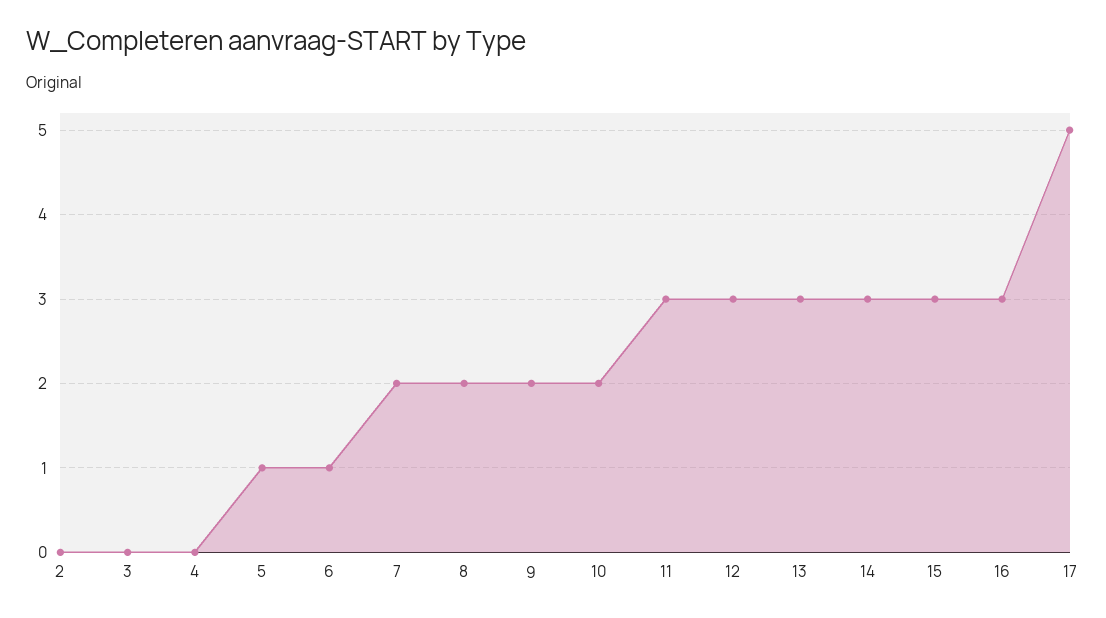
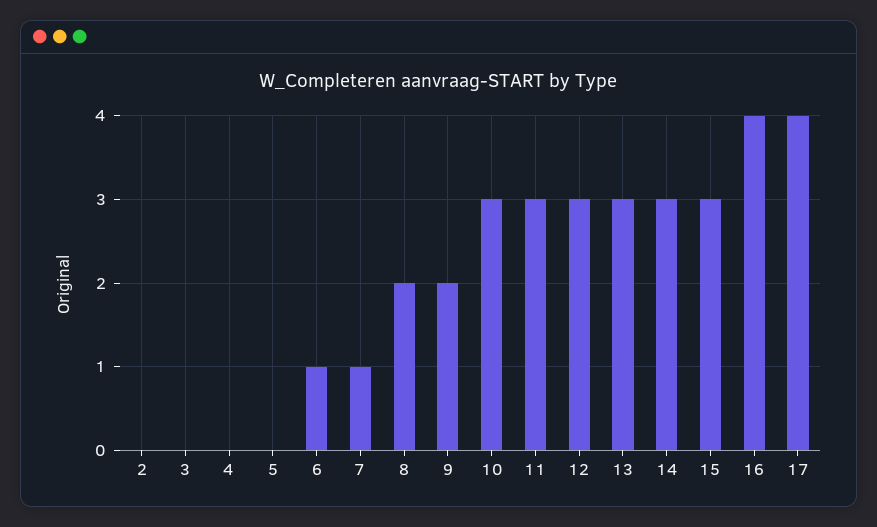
  {
    "2": 0,
    "3": 0,
    "4": 0,
-   "5": 1,
+   "5": 0,
    "6": 1,
-   "7": 2,
+   "7": 1,
    "8": 2,
    "9": 2,
-   "10": 2,
+   "10": 3,
    "11": 3,
    "12": 3,
    "13": 3,
    "14": 3,
    "15": 3,
-   "16": 3,
+   "16": 4,
-   "17": 5
+   "17": 4
  }

